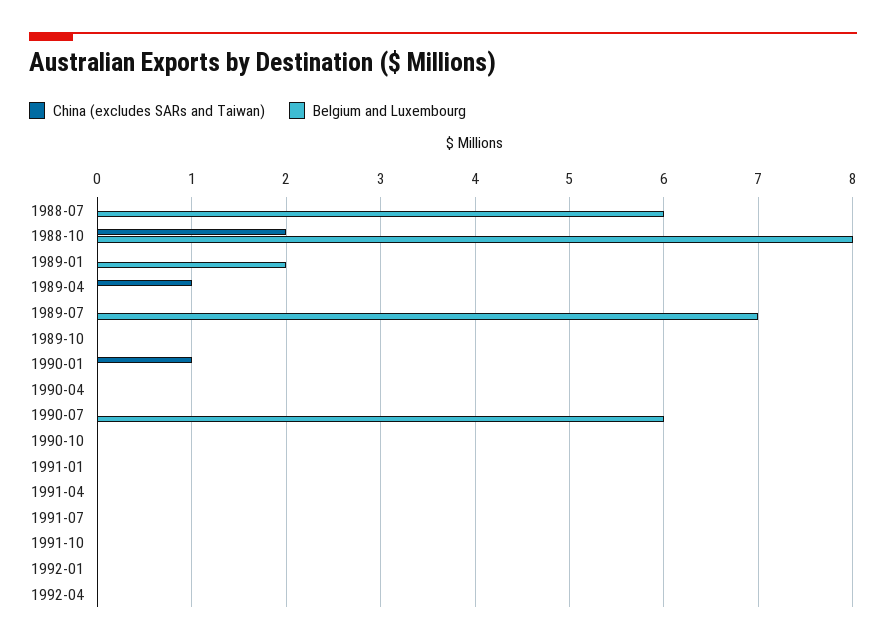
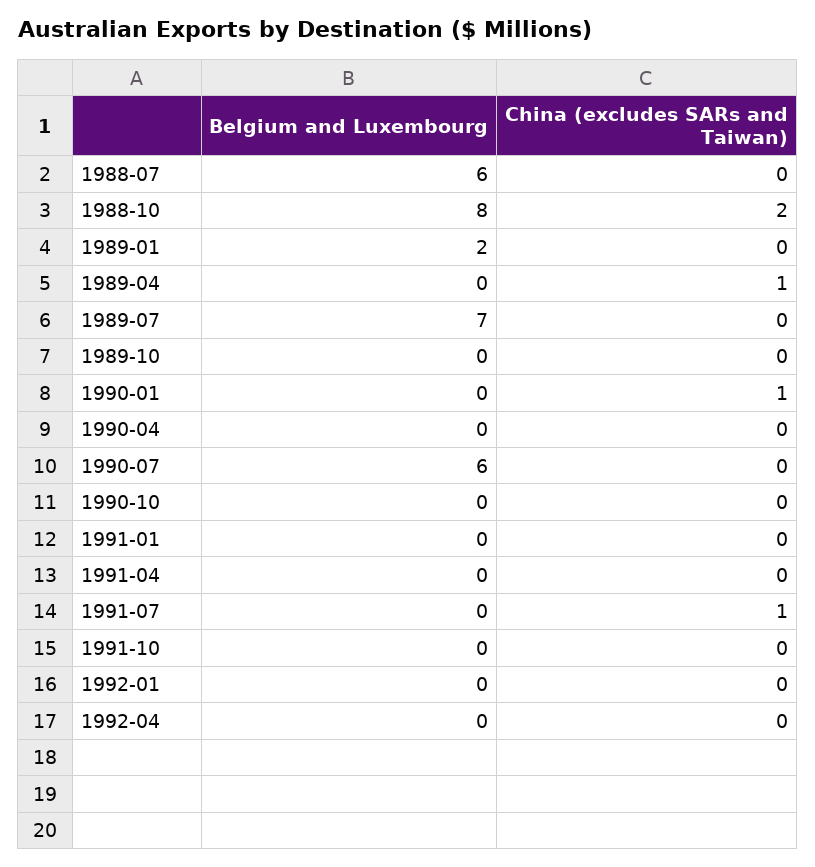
  {
    "China (excludes SARs and Taiwan)": {
      "1988-07": 0,
      "1988-10": 2,
      "1989-01": 0,
      "1989-04": 1,
      "1989-07": 0,
      "1989-10": 0,
      "1990-01": 1,
      "1990-04": 0,
      "1990-07": 0,
      "1990-10": 0,
      "1991-01": 0,
      "1991-04": 0,
-     "1991-07": 0,
+     "1991-07": 1,
      "1991-10": 0,
      "1992-01": 0,
      "1992-04": 0
    },
    "Belgium and Luxembourg": {
      "1988-07": 6,
      "1988-10": 8,
      "1989-01": 2,
      "1989-04": 0,
      "1989-07": 7,
      "1989-10": 0,
      "1990-01": 0,
      "1990-04": 0,
      "1990-07": 6,
      "1990-10": 0,
      "1991-01": 0,
      "1991-04": 0,
      "1991-07": 0,
      "1991-10": 0,
      "1992-01": 0,
      "1992-04": 0
    }
  }

